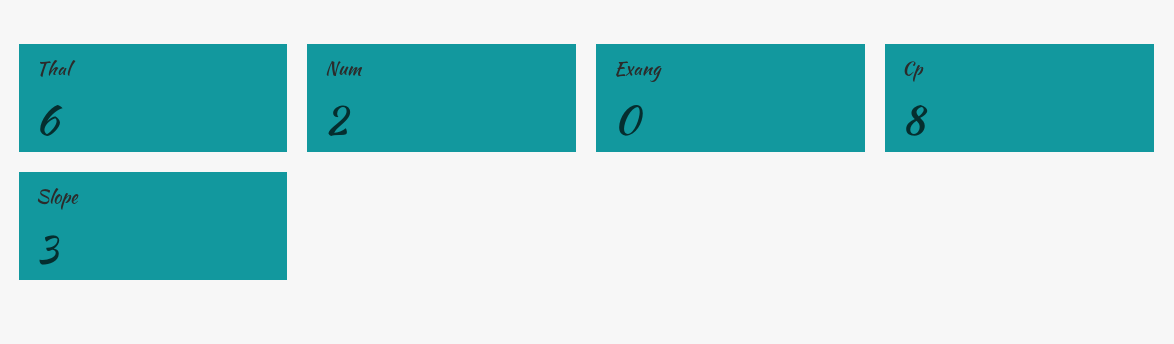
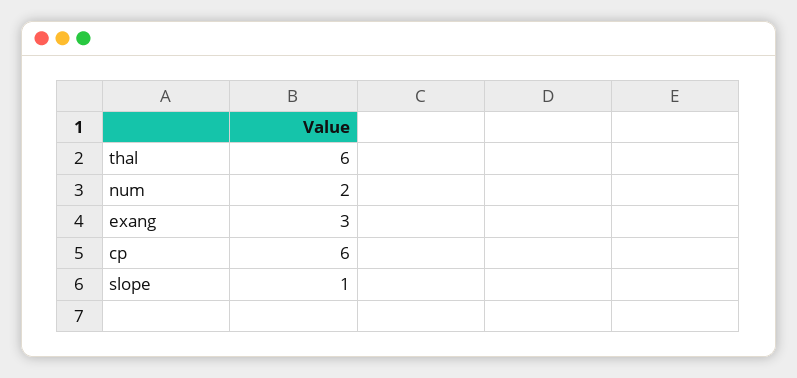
  {
    "Thal": 6,
    "Num": 2,
-   "Exang": 0,
+   "Exang": 3,
-   "Cp": 8,
+   "Cp": 6,
-   "Slope": 3
+   "Slope": 1
  }

